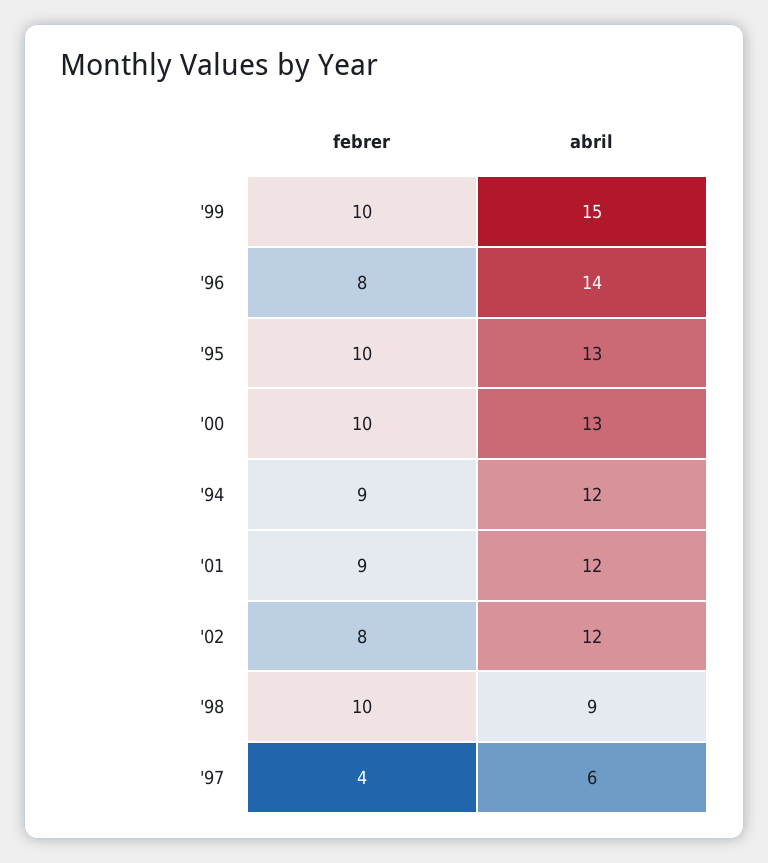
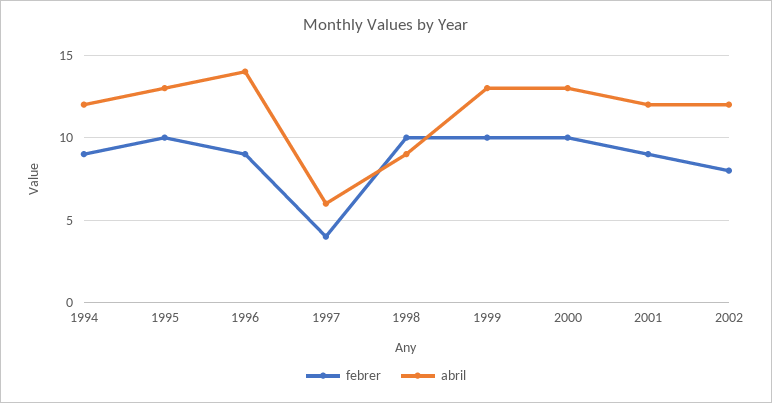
  {
    "febrer": {
      "'99": 10,
-     "'96": 8,
+     "'96": 9,
      "'95": 10,
      "'00": 10,
      "'94": 9,
      "'01": 9,
      "'02": 8,
      "'98": 10,
      "'97": 4
    },
    "abril": {
-     "'99": 15,
+     "'99": 13,
      "'96": 14,
      "'95": 13,
      "'00": 13,
      "'94": 12,
      "'01": 12,
      "'02": 12,
      "'98": 9,
      "'97": 6
    }
  }

